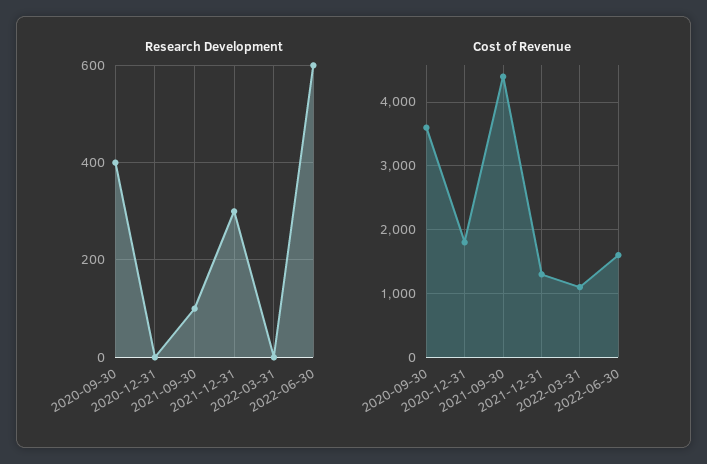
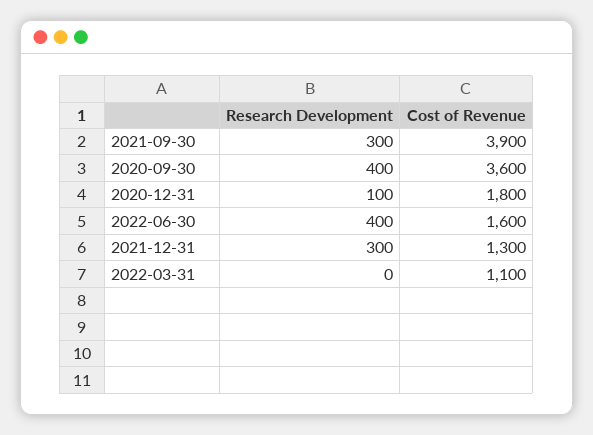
  {
    "Research Development": {
      "2020-09-30": 400,
-     "2020-12-31": 0,
+     "2020-12-31": 100,
-     "2021-09-30": 100,
+     "2021-09-30": 300,
      "2021-12-31": 300,
      "2022-03-31": 0,
-     "2022-06-30": 600
+     "2022-06-30": 400
    },
    "Cost of Revenue": {
      "2020-09-30": 3600,
      "2020-12-31": 1800,
-     "2021-09-30": 4400,
+     "2021-09-30": 3900,
      "2021-12-31": 1300,
      "2022-03-31": 1100,
      "2022-06-30": 1600
    }
  }

